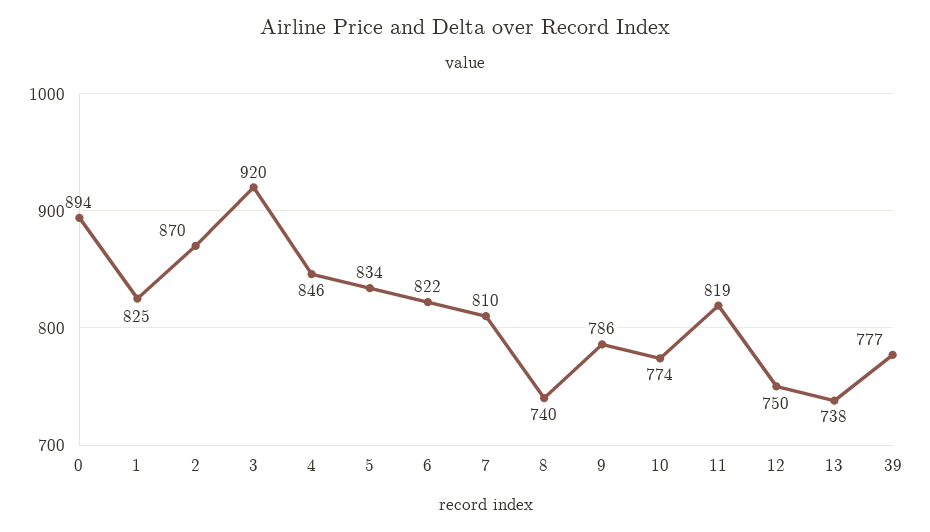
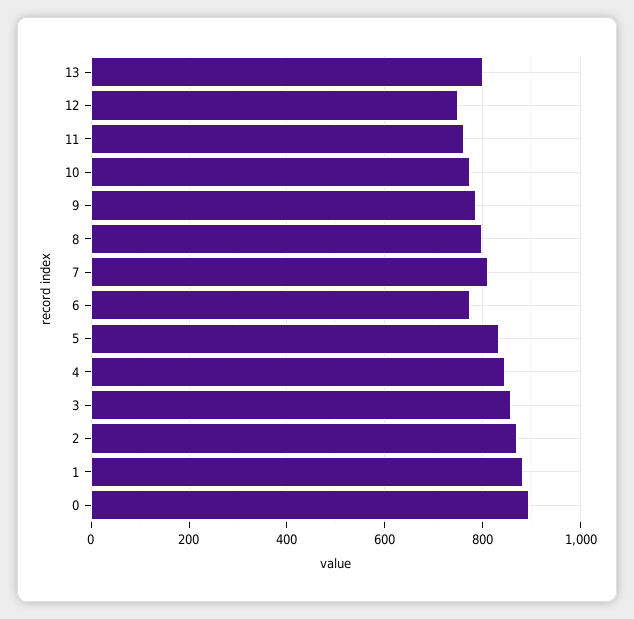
  {
    "0": 894,
-   "1": 825,
+   "1": 880,
    "2": 870,
-   "3": 920,
+   "3": 860,
    "4": 846,
    "5": 834,
-   "6": 822,
+   "6": 780,
    "7": 810,
-   "8": 740,
+   "8": 800,
    "9": 786,
    "10": 774,
-   "11": 819,
+   "11": 760,
    "12": 750,
-   "13": 738,
+   "13": 800
-   "39": 777
  }

